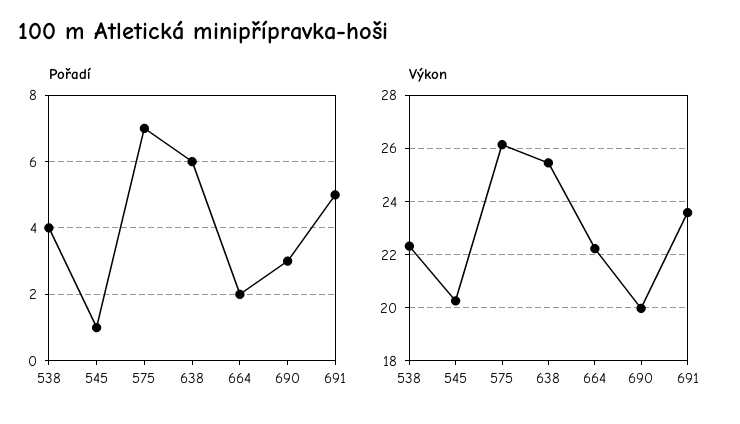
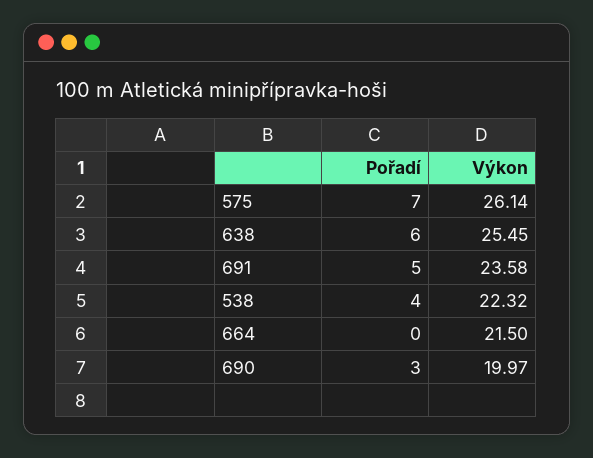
  {
    "Pořadí": {
      "538": 4,
-     "545": 1,
      "575": 7,
      "638": 6,
-     "664": 2,
+     "664": 0,
      "690": 3,
      "691": 5
    },
    "Výkon": {
      "538": 22.32,
-     "545": 20.25,
      "575": 26.14,
      "638": 25.45,
-     "664": 22.25,
+     "664": 21.5,
      "690": 19.97,
      "691": 23.58
    }
  }

